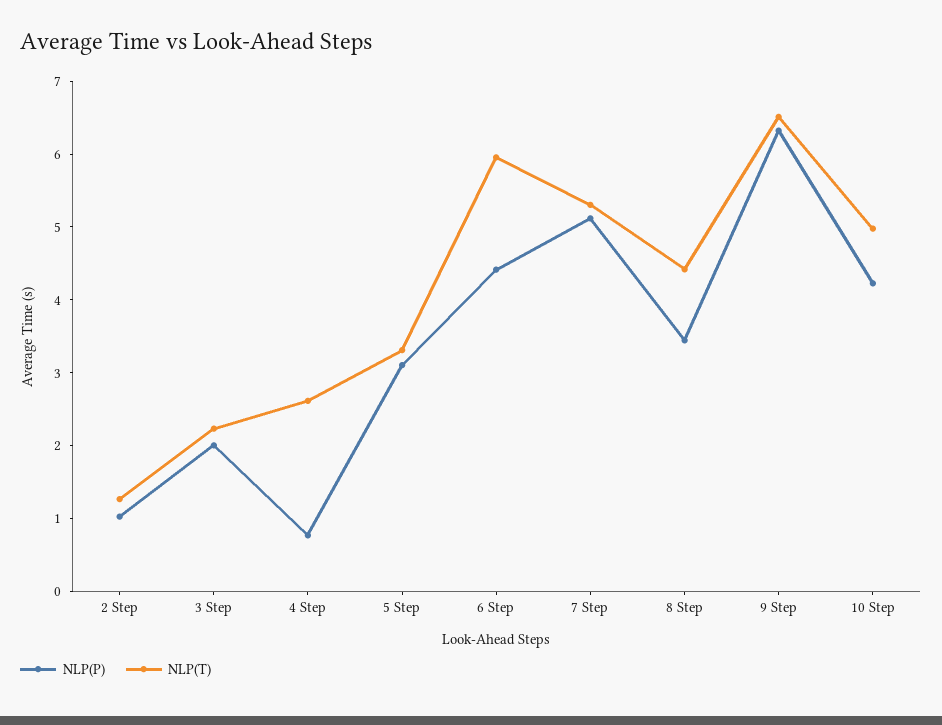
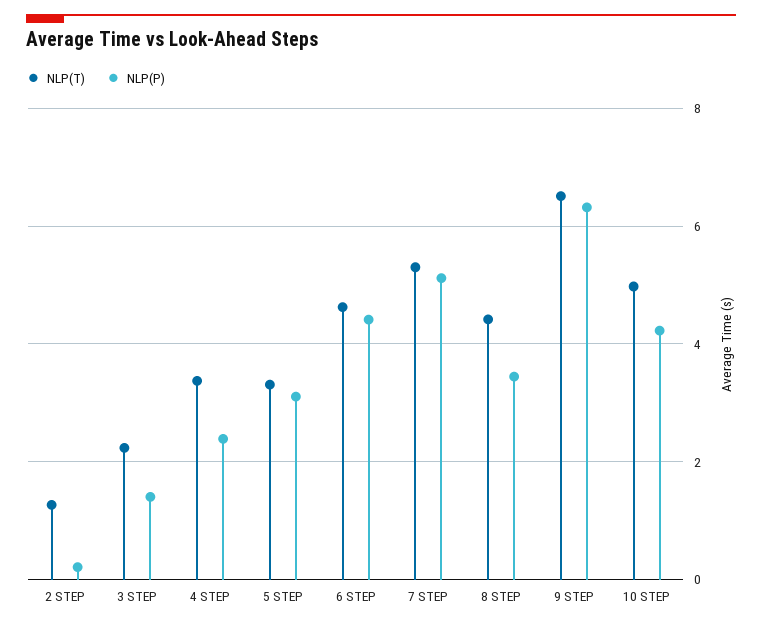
  {
    "NLP(P)": {
-     "2 Step": 1,
+     "2 Step": 0.2,
-     "3 Step": 2,
+     "3 Step": 1.4,
-     "4 Step": 0.8,
+     "4 Step": 2.4,
      "5 Step": 3.2,
      "6 Step": 4.4,
      "7 Step": 5.2,
      "8 Step": 3.4,
      "9 Step": 6.4,
      "10 Step": 4.2
    },
    "NLP(T)": {
      "2 Step": 1.2,
      "3 Step": 2.2,
-     "4 Step": 2.6,
+     "4 Step": 3.4,
      "5 Step": 3.4,
-     "6 Step": 6,
+     "6 Step": 4.6,
      "7 Step": 5.4,
      "8 Step": 4.4,
      "9 Step": 6.6,
      "10 Step": 5
    }
  }

